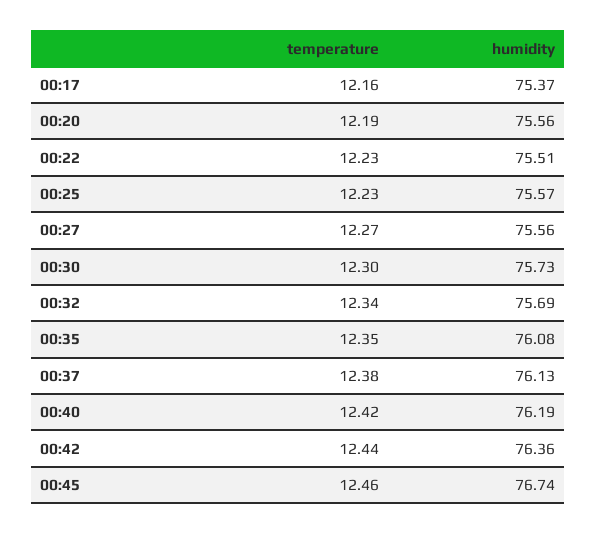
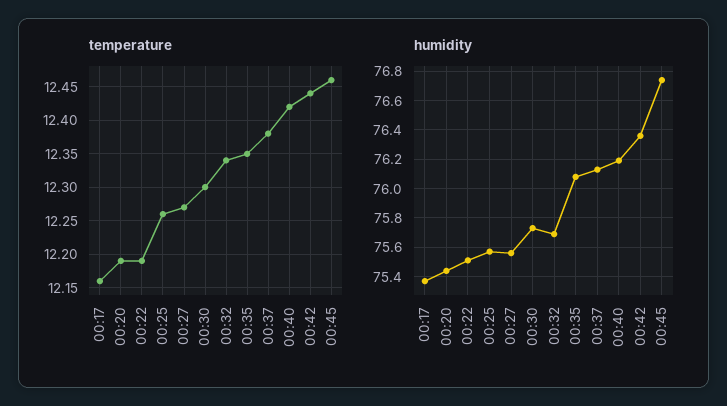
  {
    "temperature": {
      "00:17": 12.16,
      "00:20": 12.19,
-     "00:22": 12.23,
+     "00:22": 12.19,
-     "00:25": 12.23,
+     "00:25": 12.26,
      "00:27": 12.27,
      "00:30": 12.3,
      "00:32": 12.34,
      "00:35": 12.35,
      "00:37": 12.38,
      "00:40": 12.42,
      "00:42": 12.44,
      "00:45": 12.46
    },
    "humidity": {
      "00:17": 75.37,
-     "00:20": 75.56,
+     "00:20": 75.45,
      "00:22": 75.51,
      "00:25": 75.57,
      "00:27": 75.56,
      "00:30": 75.73,
      "00:32": 75.69,
      "00:35": 76.08,
      "00:37": 76.13,
      "00:40": 76.19,
      "00:42": 76.36,
      "00:45": 76.74
    }
  }

